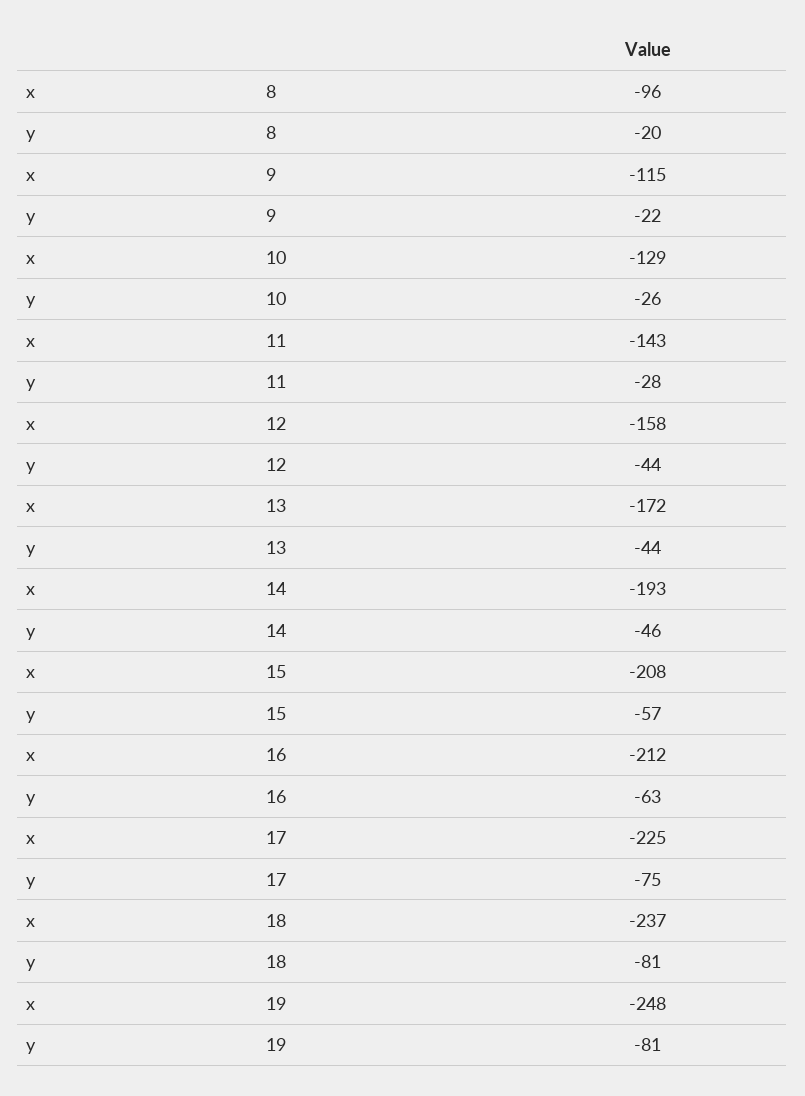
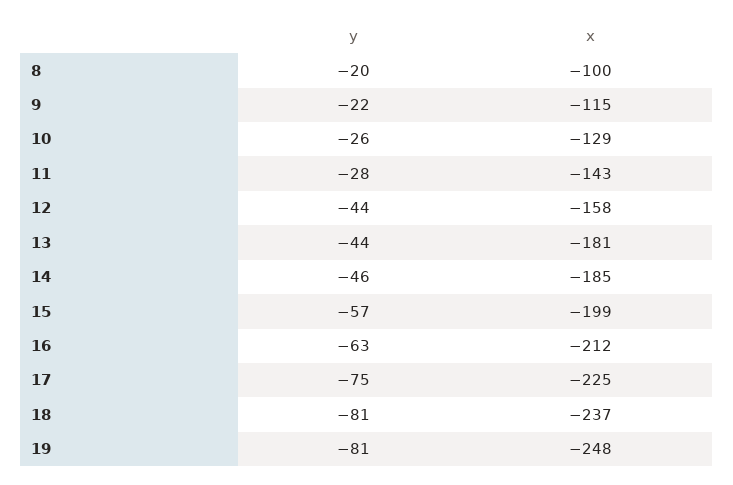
  {
    "x": {
-     "8": -96,
+     "8": -100,
      "9": -115,
      "10": -129,
      "11": -143,
      "12": -158,
-     "13": -172,
+     "13": -181,
-     "14": -193,
+     "14": -185,
-     "15": -208,
+     "15": -199,
      "16": -212,
      "17": -225,
      "18": -237,
      "19": -248
    },
    "y": {
      "8": -20,
      "9": -22,
      "10": -26,
      "11": -28,
      "12": -44,
      "13": -44,
      "14": -46,
      "15": -57,
      "16": -63,
      "17": -75,
      "18": -81,
      "19": -81
    }
  }

